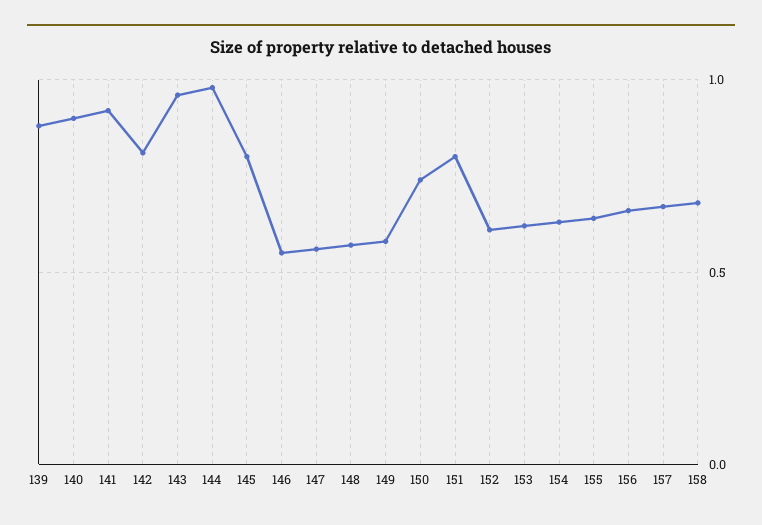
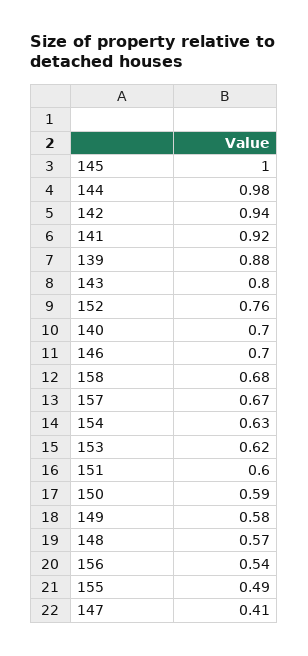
  {
    "139": 0.88,
-   "140": 0.9,
+   "140": 0.7,
    "141": 0.92,
-   "142": 0.8,
+   "142": 0.94,
-   "143": 0.95,
+   "143": 0.8,
    "144": 0.98,
-   "145": 0.8,
+   "145": 1,
-   "146": 0.55,
+   "146": 0.7,
-   "147": 0.55,
+   "147": 0.41,
    "148": 0.57,
    "149": 0.58,
-   "150": 0.75,
+   "150": 0.59,
-   "151": 0.8,
+   "151": 0.6,
-   "152": 0.6,
+   "152": 0.76,
    "153": 0.62,
    "154": 0.63,
-   "155": 0.65,
+   "155": 0.49,
-   "156": 0.65,
+   "156": 0.54,
    "157": 0.67,
    "158": 0.68
  }

